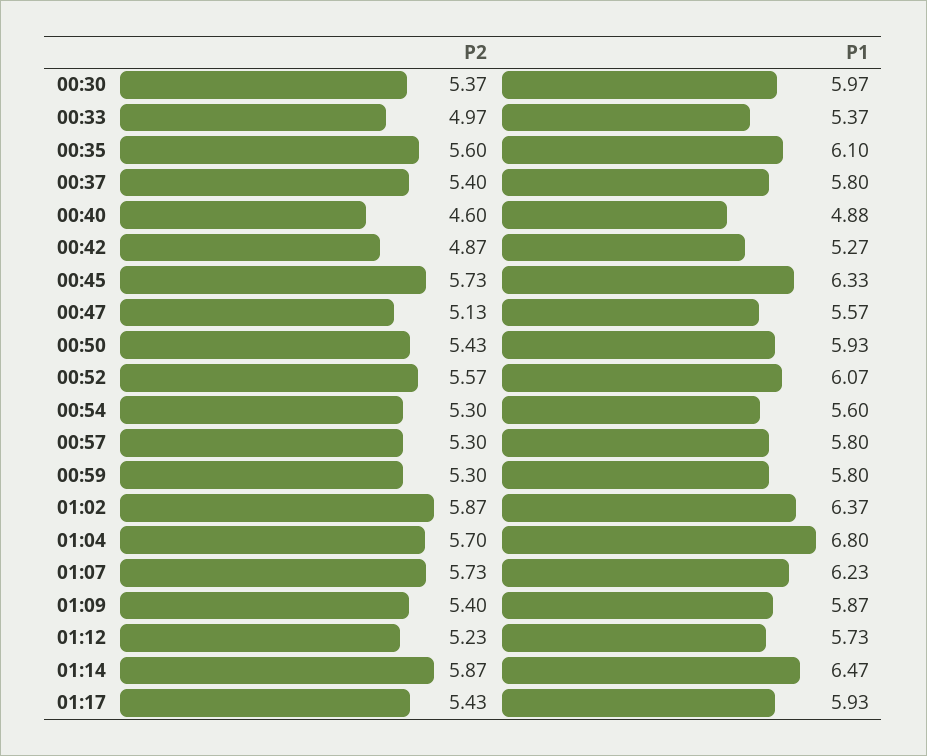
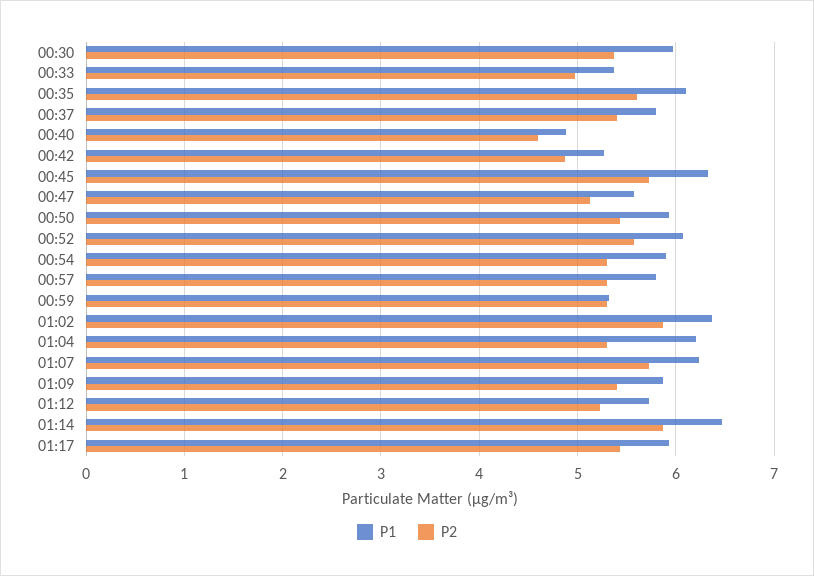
  {
    "P2": {
      "00:30": 5.37,
      "00:33": 4.97,
      "00:35": 5.6,
      "00:37": 5.4,
      "00:40": 4.6,
      "00:42": 4.87,
      "00:45": 5.73,
      "00:47": 5.13,
      "00:50": 5.43,
      "00:52": 5.57,
      "00:54": 5.3,
      "00:57": 5.3,
      "00:59": 5.3,
      "01:02": 5.87,
-     "01:04": 5.7,
+     "01:04": 5.3,
      "01:07": 5.73,
      "01:09": 5.4,
      "01:12": 5.23,
      "01:14": 5.87,
      "01:17": 5.43
    },
    "P1": {
      "00:30": 5.97,
      "00:33": 5.37,
      "00:35": 6.1,
      "00:37": 5.8,
      "00:40": 4.88,
      "00:42": 5.27,
      "00:45": 6.33,
      "00:47": 5.57,
      "00:50": 5.93,
      "00:52": 6.07,
-     "00:54": 5.6,
+     "00:54": 5.9,
      "00:57": 5.8,
-     "00:59": 5.8,
+     "00:59": 5.3,
      "01:02": 6.37,
-     "01:04": 6.8,
+     "01:04": 6.2,
      "01:07": 6.23,
      "01:09": 5.87,
      "01:12": 5.73,
      "01:14": 6.47,
      "01:17": 5.93
    }
  }

